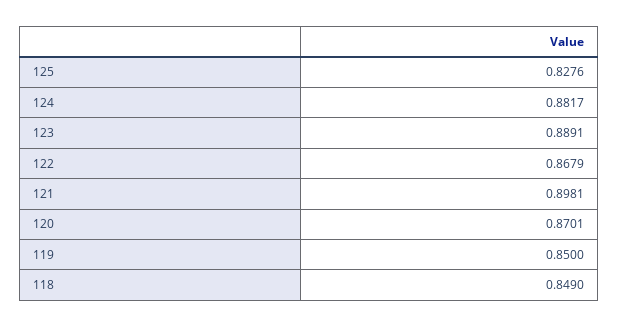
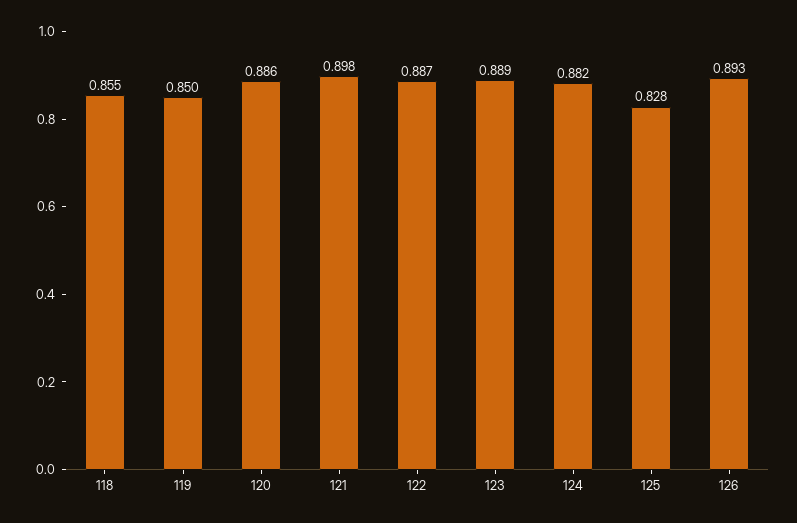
  {
    "125": 0.8276,
    "124": 0.8817,
    "123": 0.8891,
-   "122": 0.8679,
+   "122": 0.887,
    "121": 0.8981,
-   "120": 0.8701,
+   "120": 0.886,
    "119": 0.85,
-   "118": 0.849
+   "118": 0.855,
+   "126": 0.893
  }

